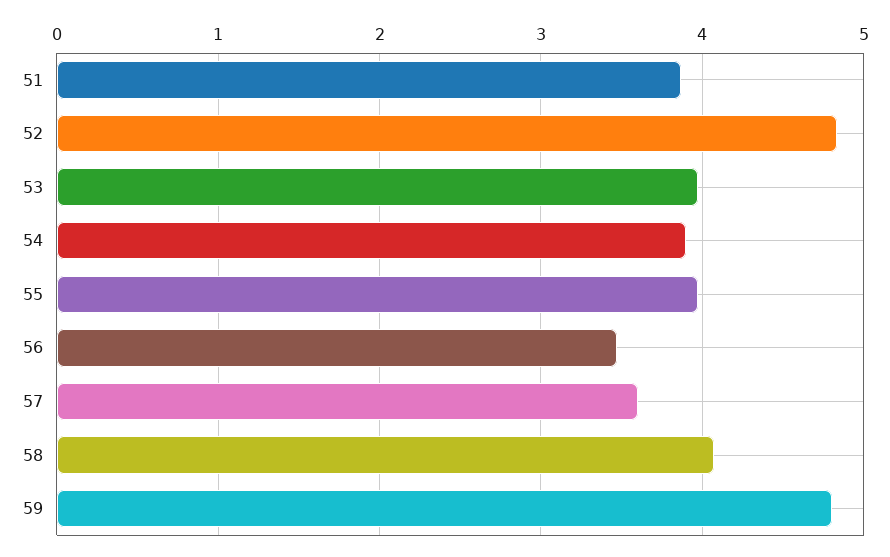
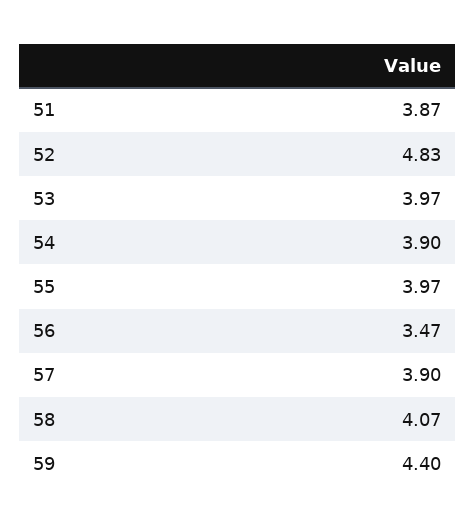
  {
    "51": 3.87,
    "52": 4.83,
    "53": 3.97,
    "54": 3.9,
    "55": 3.97,
    "56": 3.47,
-   "57": 3.6,
+   "57": 3.9,
    "58": 4.07,
-   "59": 4.8
+   "59": 4.4
  }

